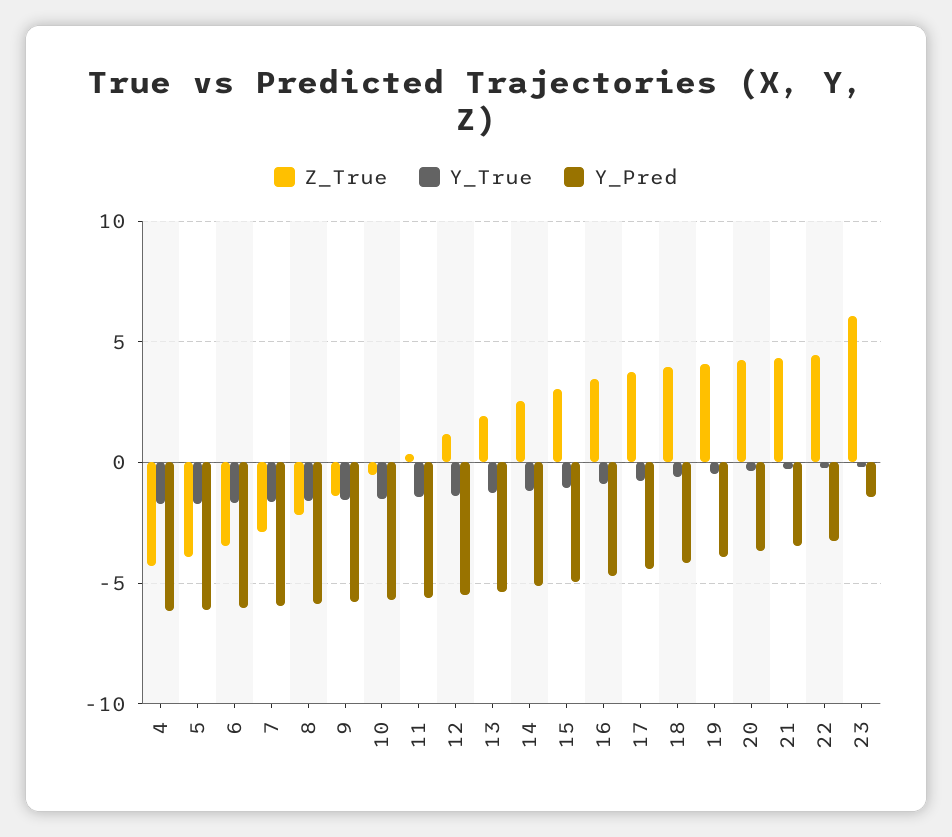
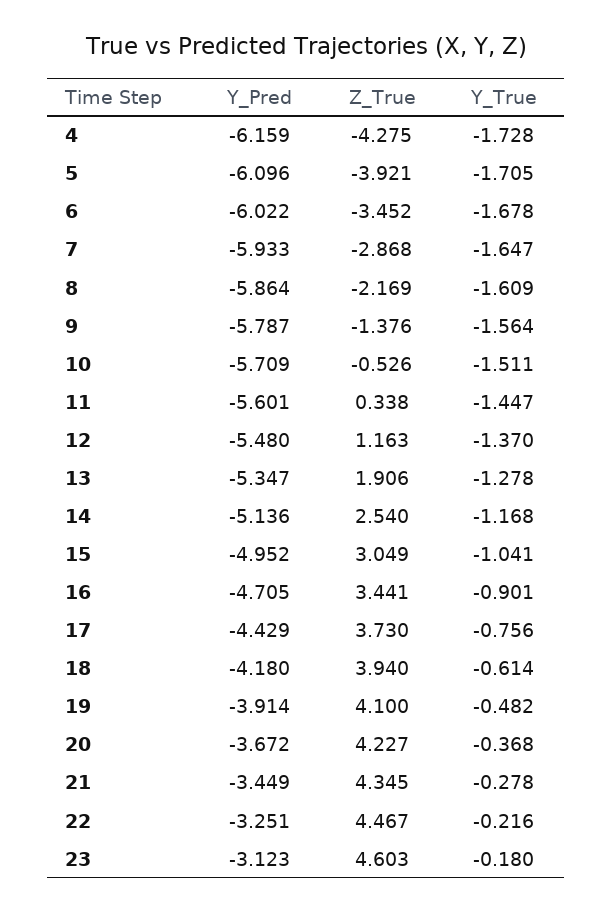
  {
    "Z_True": {
      "4": -4.275,
      "5": -3.921,
      "6": -3.452,
      "7": -2.868,
      "8": -2.169,
      "9": -1.376,
      "10": -0.526,
      "11": 0.338,
      "12": 1.163,
      "13": 1.906,
      "14": 2.54,
      "15": 3.049,
      "16": 3.441,
      "17": 3.73,
      "18": 3.94,
      "19": 4.1,
      "20": 4.227,
      "21": 4.345,
      "22": 4.467,
-     "23": 6
+     "23": 4.603
    },
    "Y_True": {
      "4": -1.728,
      "5": -1.705,
      "6": -1.678,
      "7": -1.647,
      "8": -1.609,
      "9": -1.564,
      "10": -1.511,
      "11": -1.447,
      "12": -1.37,
      "13": -1.278,
      "14": -1.168,
      "15": -1.041,
      "16": -0.901,
      "17": -0.756,
      "18": -0.614,
      "19": -0.482,
      "20": -0.368,
      "21": -0.278,
      "22": -0.216,
      "23": -0.18
    },
    "Y_Pred": {
      "4": -6.159,
      "5": -6.096,
      "6": -6.022,
      "7": -5.933,
      "8": -5.864,
      "9": -5.787,
      "10": -5.709,
      "11": -5.601,
      "12": -5.48,
      "13": -5.347,
      "14": -5.136,
      "15": -4.952,
      "16": -4.705,
      "17": -4.429,
      "18": -4.18,
      "19": -3.914,
      "20": -3.672,
      "21": -3.449,
      "22": -3.251,
-     "23": -1.5
+     "23": -3.123
    }
  }

